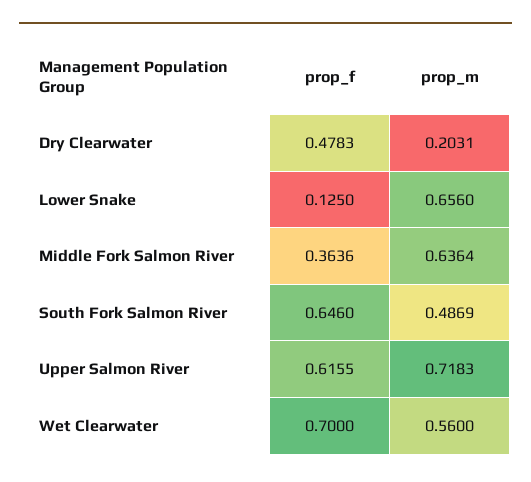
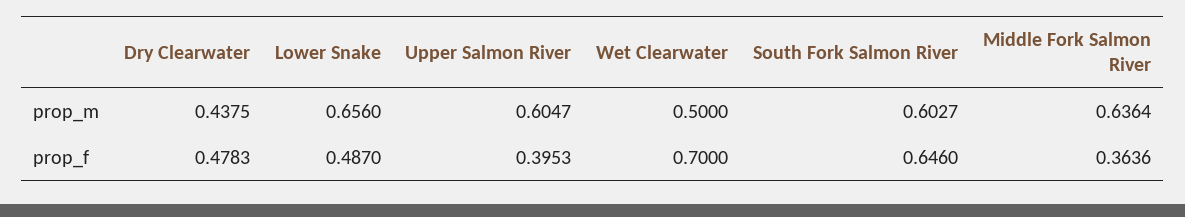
  {
    "prop_f": {
      "Dry Clearwater": 0.4783,
-     "Lower Snake": 0.125,
+     "Lower Snake": 0.487,
      "Middle Fork Salmon River": 0.3636,
      "South Fork Salmon River": 0.646,
-     "Upper Salmon River": 0.6155,
+     "Upper Salmon River": 0.3953,
      "Wet Clearwater": 0.7
    },
    "prop_m": {
-     "Dry Clearwater": 0.2031,
+     "Dry Clearwater": 0.4375,
      "Lower Snake": 0.656,
      "Middle Fork Salmon River": 0.6364,
-     "South Fork Salmon River": 0.4869,
+     "South Fork Salmon River": 0.6027,
-     "Upper Salmon River": 0.7183,
+     "Upper Salmon River": 0.6047,
-     "Wet Clearwater": 0.56
+     "Wet Clearwater": 0.5
    }
  }

